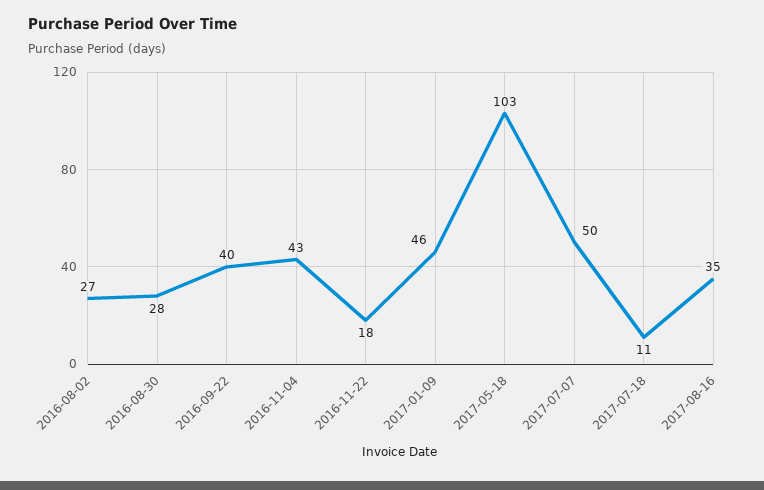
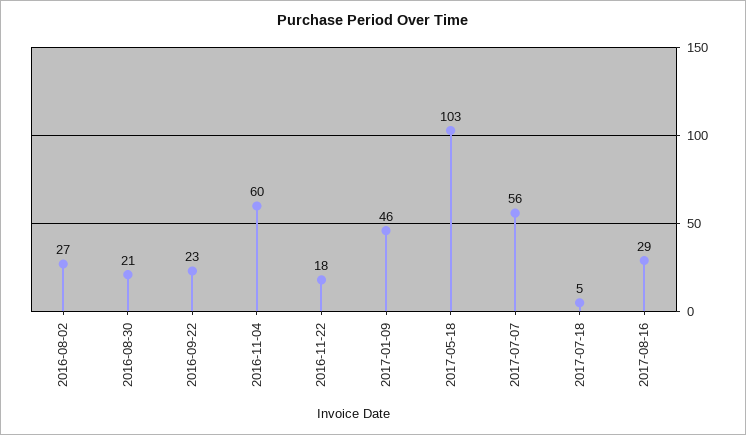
  {
    "2016-08-02": 27,
-   "2016-08-30": 28,
+   "2016-08-30": 21,
-   "2016-09-22": 40,
+   "2016-09-22": 23,
-   "2016-11-04": 43,
+   "2016-11-04": 60,
    "2016-11-22": 18,
    "2017-01-09": 46,
    "2017-05-18": 103,
-   "2017-07-07": 50,
+   "2017-07-07": 56,
-   "2017-07-18": 11,
+   "2017-07-18": 5,
-   "2017-08-16": 35
+   "2017-08-16": 29
  }

